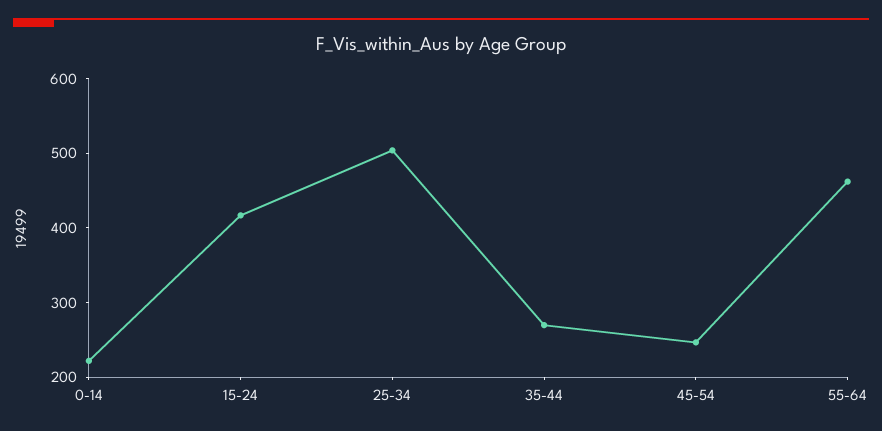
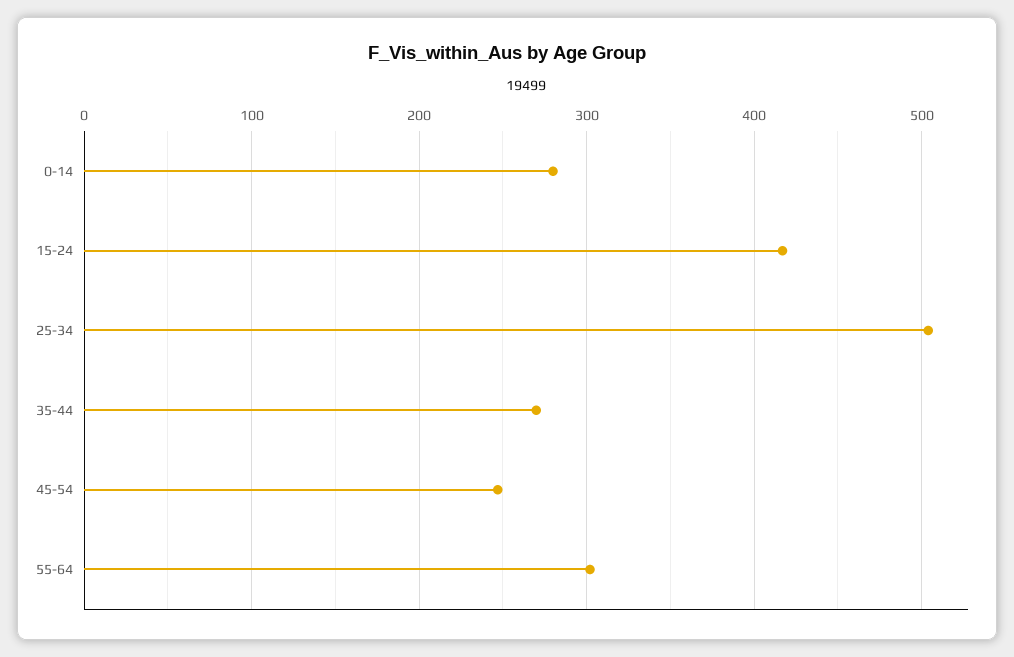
  {
-   "0-14": 220,
+   "0-14": 280,
    "15-24": 420,
    "25-34": 500,
    "35-44": 270,
    "45-54": 250,
-   "55-64": 460
+   "55-64": 300
  }

